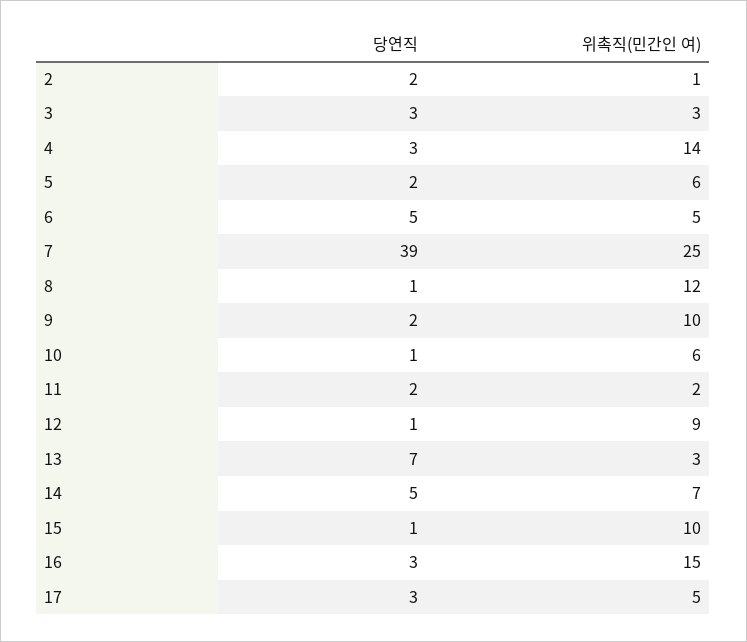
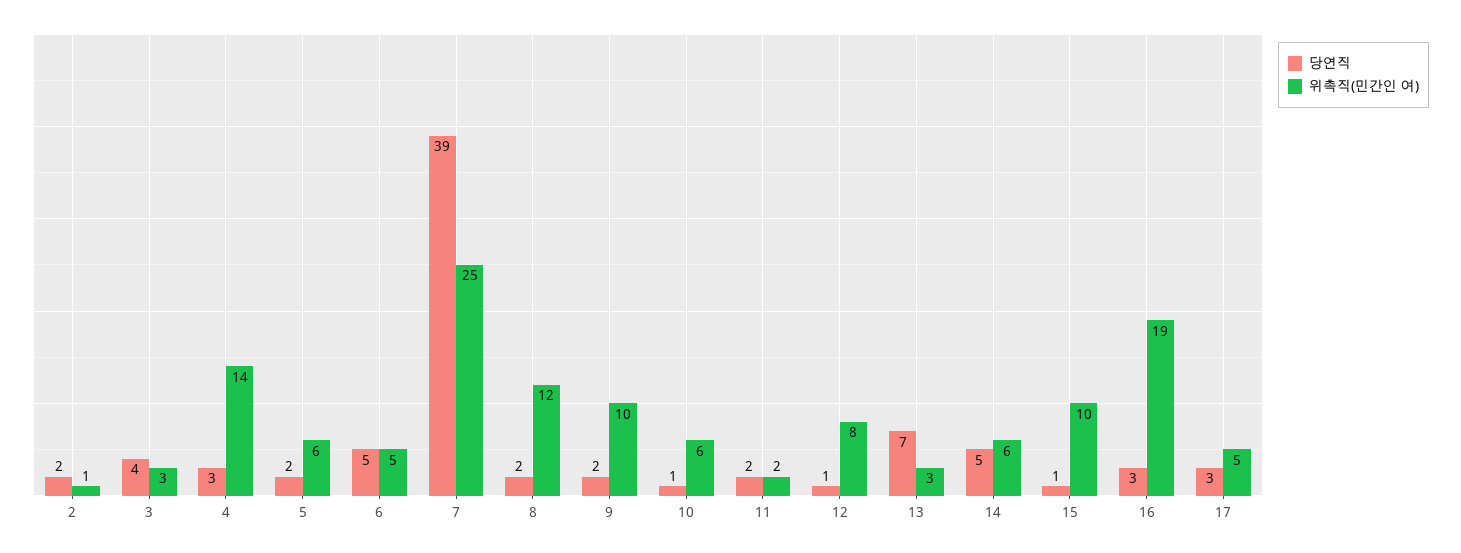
  {
    "당연직": {
      "2": 2,
-     "3": 3,
+     "3": 4,
      "4": 3,
      "5": 2,
      "6": 5,
      "7": 39,
-     "8": 1,
+     "8": 2,
      "9": 2,
      "10": 1,
      "11": 2,
      "12": 1,
      "13": 7,
      "14": 5,
      "15": 1,
      "16": 3,
      "17": 3
    },
    "위촉직(민간인 여)": {
      "2": 1,
      "3": 3,
      "4": 14,
      "5": 6,
      "6": 5,
      "7": 25,
      "8": 12,
      "9": 10,
      "10": 6,
      "11": 2,
-     "12": 9,
+     "12": 8,
      "13": 3,
-     "14": 7,
+     "14": 6,
      "15": 10,
-     "16": 15,
+     "16": 19,
      "17": 5
    }
  }

